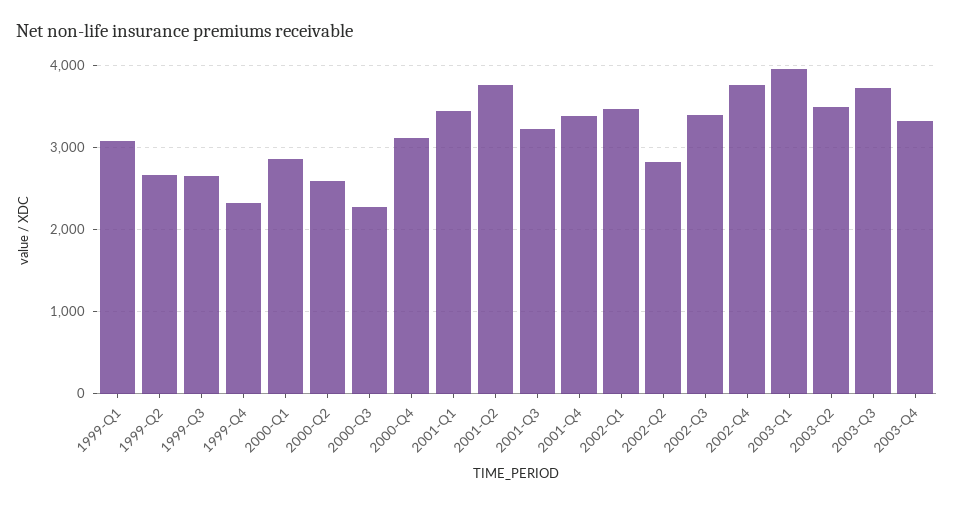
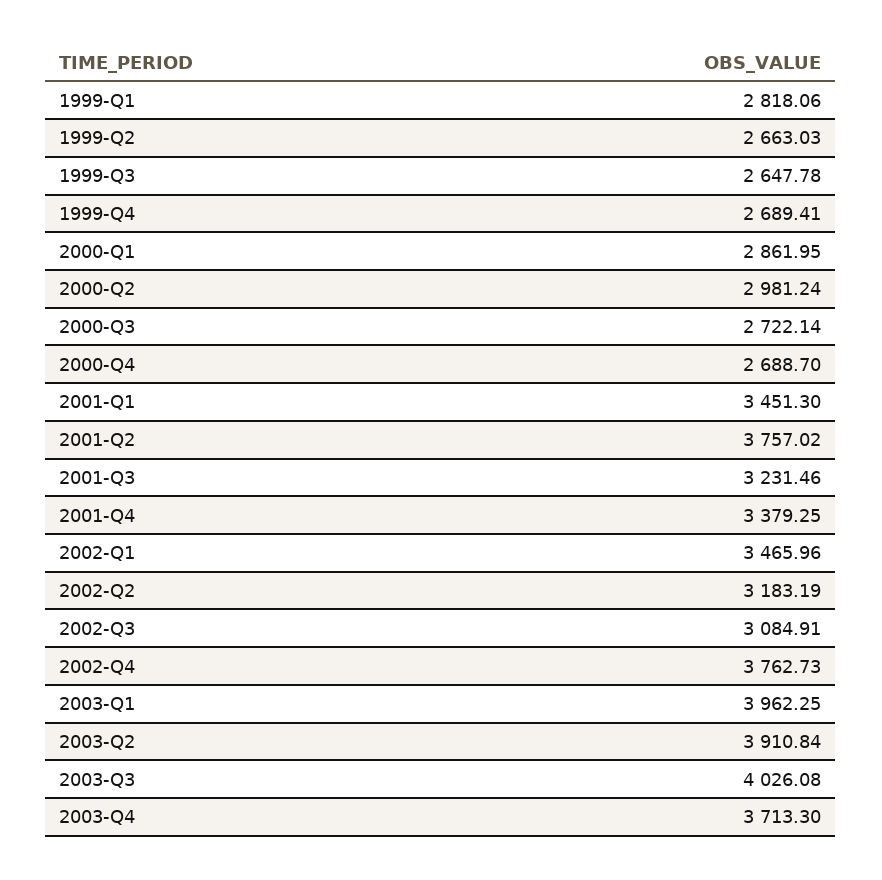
  {
-   "1999-Q1": 3100,
+   "1999-Q1": 2818.06,
    "1999-Q2": 2663.03,
    "1999-Q3": 2647.78,
-   "1999-Q4": 2300,
+   "1999-Q4": 2689.41,
    "2000-Q1": 2861.95,
-   "2000-Q2": 2600,
+   "2000-Q2": 2981.24,
-   "2000-Q3": 2300,
+   "2000-Q3": 2722.14,
-   "2000-Q4": 3100,
+   "2000-Q4": 2688.7,
    "2001-Q1": 3451.3,
    "2001-Q2": 3757.02,
    "2001-Q3": 3231.46,
    "2001-Q4": 3379.25,
    "2002-Q1": 3465.96,
-   "2002-Q2": 2800,
+   "2002-Q2": 3183.19,
-   "2002-Q3": 3400,
+   "2002-Q3": 3084.91,
    "2002-Q4": 3762.73,
    "2003-Q1": 3962.25,
-   "2003-Q2": 3500,
+   "2003-Q2": 3910.84,
-   "2003-Q3": 3700,
+   "2003-Q3": 4026.08,
-   "2003-Q4": 3300
+   "2003-Q4": 3713.3
  }

